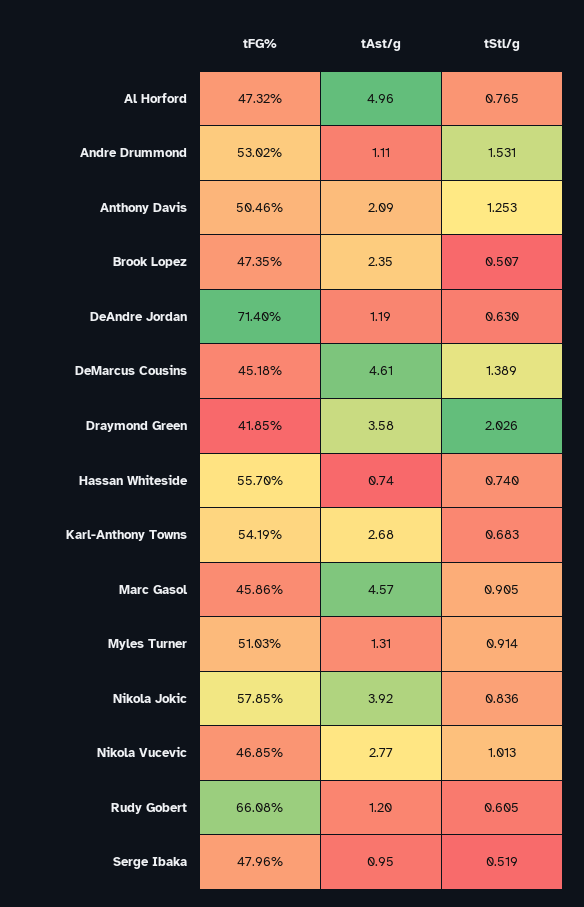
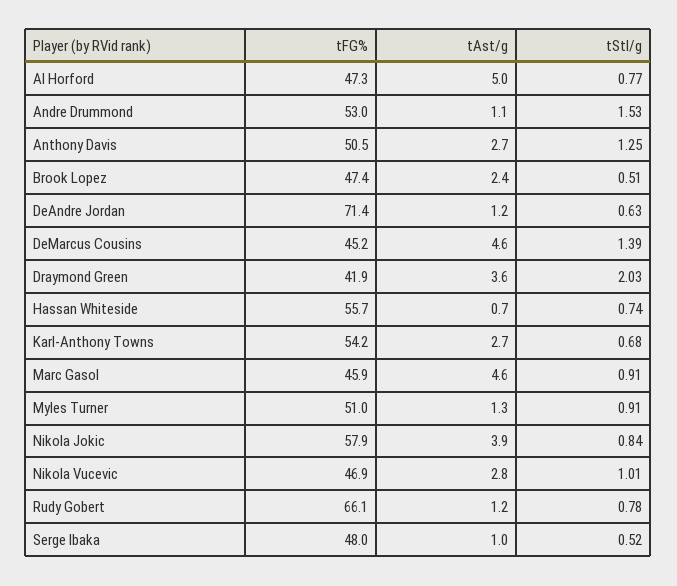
  {
    "tFG%": {
      "Al Horford": 47.32,
      "Andre Drummond": 53.02,
      "Anthony Davis": 50.46,
      "Brook Lopez": 47.35,
      "DeAndre Jordan": 71.4,
      "DeMarcus Cousins": 45.18,
      "Draymond Green": 41.85,
      "Hassan Whiteside": 55.7,
      "Karl-Anthony Towns": 54.19,
      "Marc Gasol": 45.86,
      "Myles Turner": 51.03,
      "Nikola Jokic": 57.85,
      "Nikola Vucevic": 46.85,
      "Rudy Gobert": 66.08,
      "Serge Ibaka": 47.96
    },
    "tAst/g": {
      "Al Horford": 4.96,
      "Andre Drummond": 1.11,
-     "Anthony Davis": 2.09,
+     "Anthony Davis": 2.7,
      "Brook Lopez": 2.35,
      "DeAndre Jordan": 1.19,
      "DeMarcus Cousins": 4.61,
      "Draymond Green": 3.58,
      "Hassan Whiteside": 0.74,
      "Karl-Anthony Towns": 2.68,
      "Marc Gasol": 4.57,
      "Myles Turner": 1.31,
      "Nikola Jokic": 3.92,
      "Nikola Vucevic": 2.77,
      "Rudy Gobert": 1.2,
      "Serge Ibaka": 0.95
    },
    "tStl/g": {
      "Al Horford": 0.765,
      "Andre Drummond": 1.531,
      "Anthony Davis": 1.253,
      "Brook Lopez": 0.507,
      "DeAndre Jordan": 0.63,
      "DeMarcus Cousins": 1.389,
      "Draymond Green": 2.026,
      "Hassan Whiteside": 0.74,
      "Karl-Anthony Towns": 0.683,
      "Marc Gasol": 0.905,
      "Myles Turner": 0.914,
      "Nikola Jokic": 0.836,
      "Nikola Vucevic": 1.013,
-     "Rudy Gobert": 0.605,
+     "Rudy Gobert": 0.78,
      "Serge Ibaka": 0.519
    }
  }

